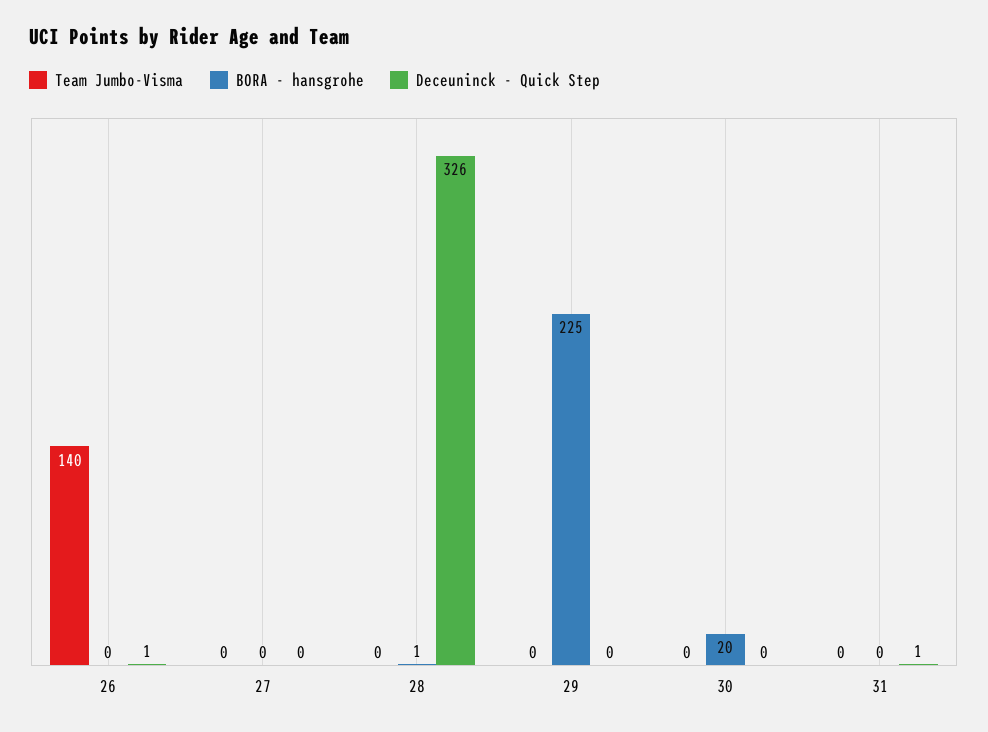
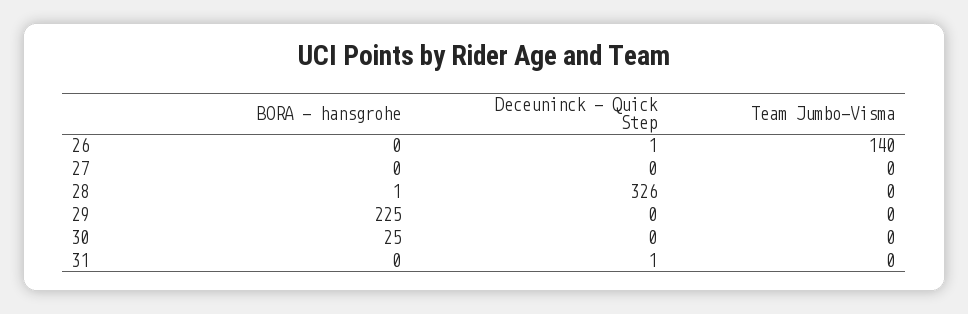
  {
    "Team Jumbo-Visma": {
      "26": 140,
      "27": 0,
      "28": 0,
      "29": 0,
      "30": 0,
      "31": 0
    },
    "BORA - hansgrohe": {
      "26": 0,
      "27": 0,
      "28": 1,
      "29": 225,
-     "30": 20,
+     "30": 25,
      "31": 0
    },
    "Deceuninck - Quick Step": {
      "26": 1,
      "27": 0,
      "28": 326,
      "29": 0,
      "30": 0,
      "31": 1
    }
  }

